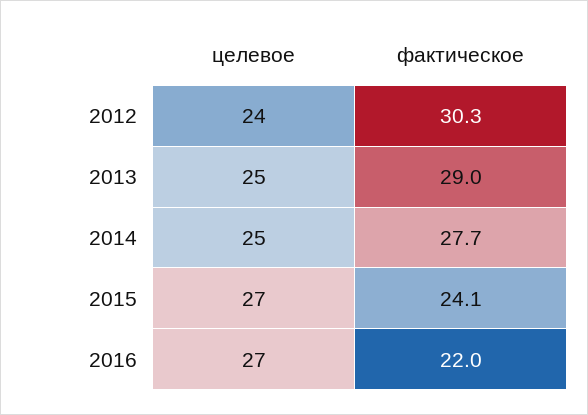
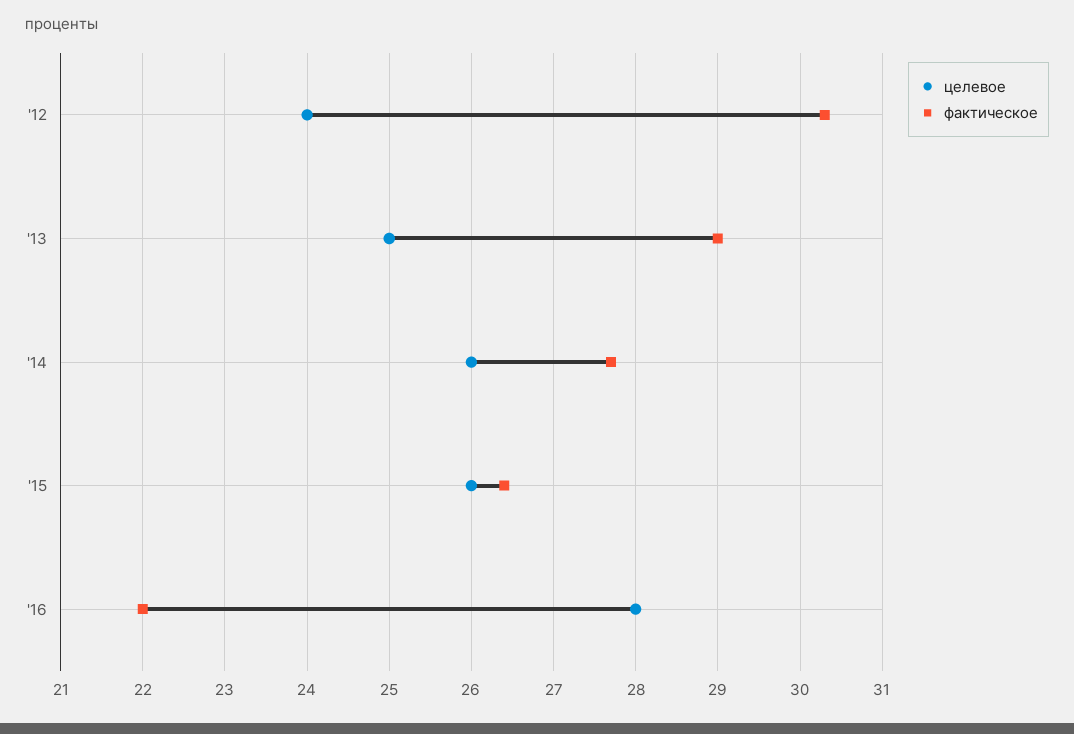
  {
    "целевое": {
      "2012": 24,
      "2013": 25,
-     "2014": 25,
+     "2014": 26,
-     "2015": 27,
+     "2015": 26,
-     "2016": 27
+     "2016": 28
    },
    "фактическое": {
      "2012": 30.3,
      "2013": 29,
      "2014": 27.7,
-     "2015": 24.1,
+     "2015": 26.4,
      "2016": 22
    }
  }

